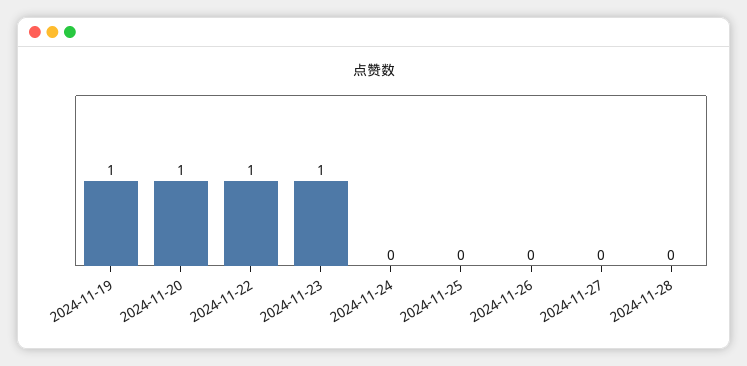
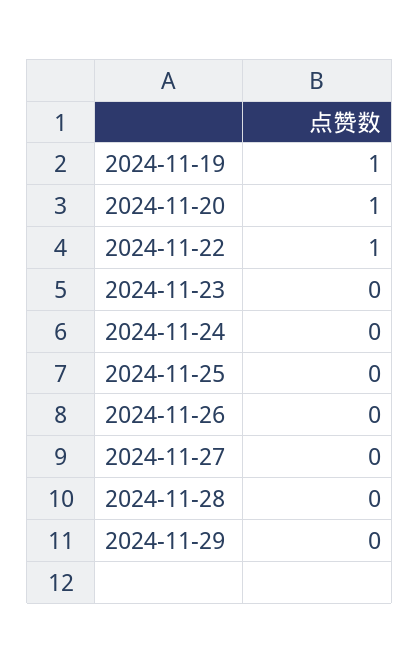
  {
    "2024-11-19": 1,
    "2024-11-20": 1,
    "2024-11-22": 1,
-   "2024-11-23": 1,
+   "2024-11-23": 0,
    "2024-11-24": 0,
    "2024-11-25": 0,
    "2024-11-26": 0,
    "2024-11-27": 0,
-   "2024-11-28": 0
+   "2024-11-28": 0,
+   "2024-11-29": 0
  }

